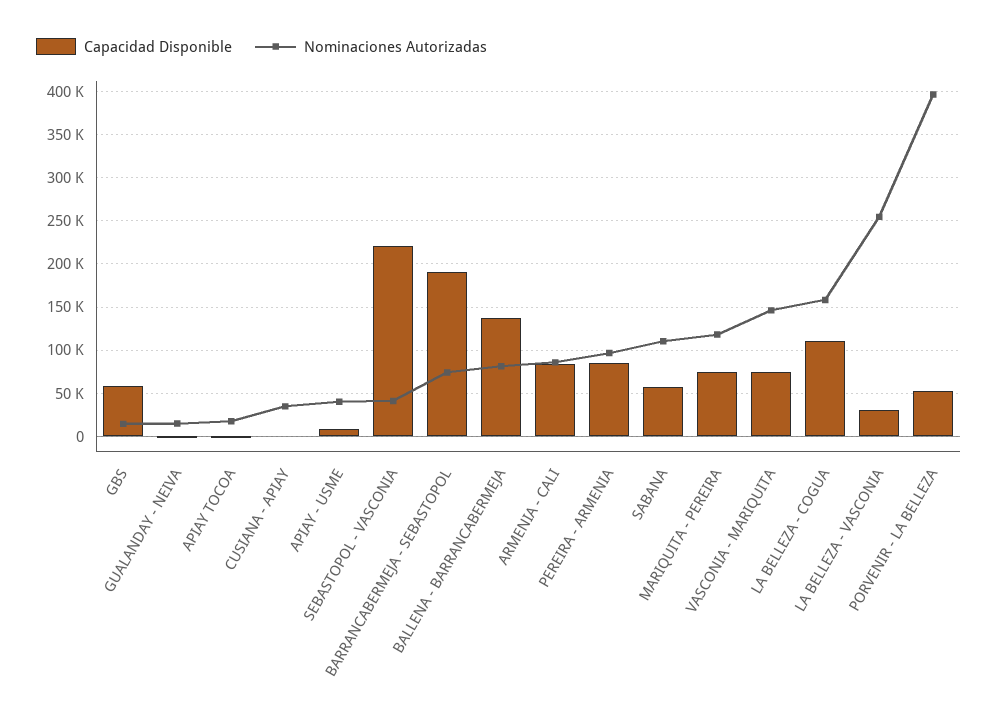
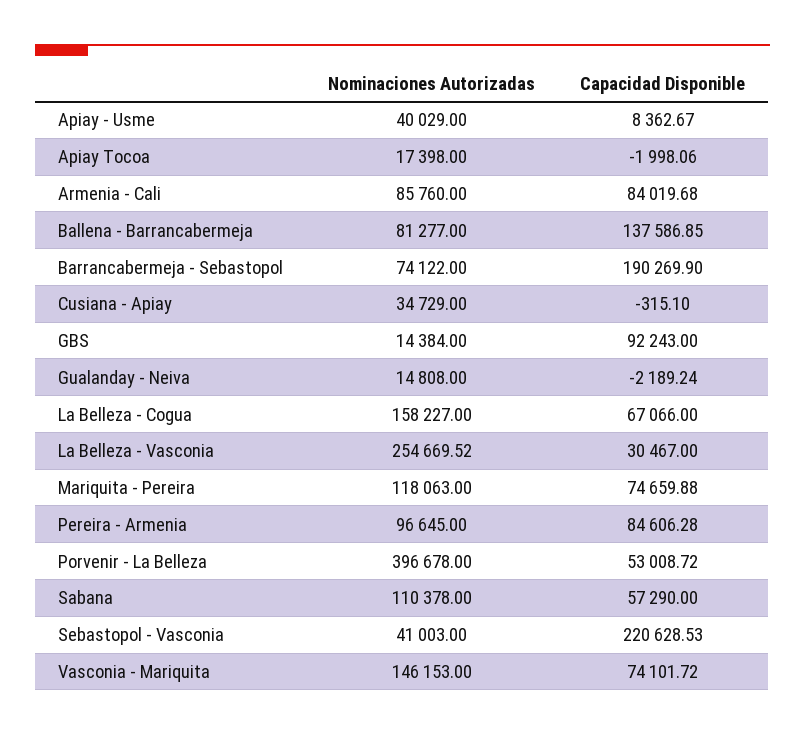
  {
    "Capacidad Disponible": {
-     "GBS": 60000,
+     "GBS": 92243,
      "GUALANDAY - NEIVA": -2189.24,
      "APIAY TOCOA": -1998.06,
      "CUSIANA - APIAY": -315.1,
      "APIAY - USME": 8362.67,
      "SEBASTOPOL - VASCONIA": 220628.53,
      "BARRANCABERMEJA - SEBASTOPOL": 190269.9,
      "BALLENA - BARRANCABERMEJA": 137586.85,
      "ARMENIA - CALI": 84019.68,
      "PEREIRA - ARMENIA": 84606.28,
      "SABANA": 57290,
      "MARIQUITA - PEREIRA": 74659.88,
      "VASCONIA - MARIQUITA": 74101.72,
-     "LA BELLEZA - COGUA": 110000,
+     "LA BELLEZA - COGUA": 67066,
      "LA BELLEZA - VASCONIA": 30467,
      "PORVENIR - LA BELLEZA": 53008.72
    },
    "Nominaciones Autorizadas": {
      "GBS": 14384,
      "GUALANDAY - NEIVA": 14808,
      "APIAY TOCOA": 17398,
      "CUSIANA - APIAY": 34729,
      "APIAY - USME": 40029,
      "SEBASTOPOL - VASCONIA": 41003,
      "BARRANCABERMEJA - SEBASTOPOL": 74122,
      "BALLENA - BARRANCABERMEJA": 81277,
      "ARMENIA - CALI": 85760,
      "PEREIRA - ARMENIA": 96645,
      "SABANA": 110378,
      "MARIQUITA - PEREIRA": 118063,
      "VASCONIA - MARIQUITA": 146153,
      "LA BELLEZA - COGUA": 158227,
      "LA BELLEZA - VASCONIA": 254669.52,
      "PORVENIR - LA BELLEZA": 396678
    }
  }

